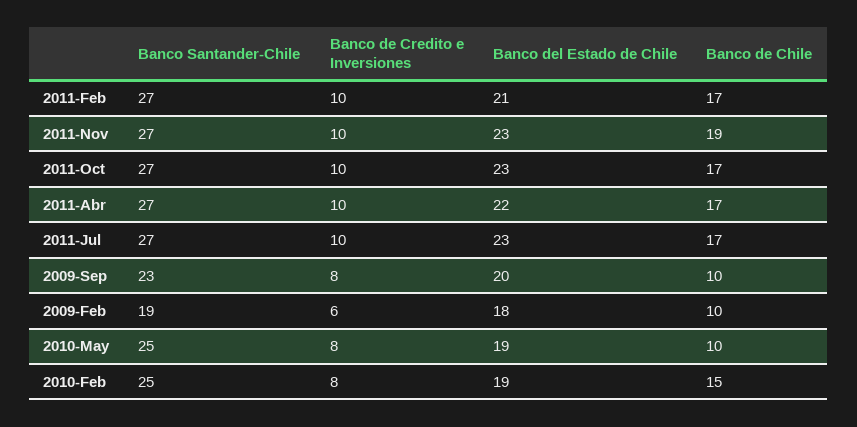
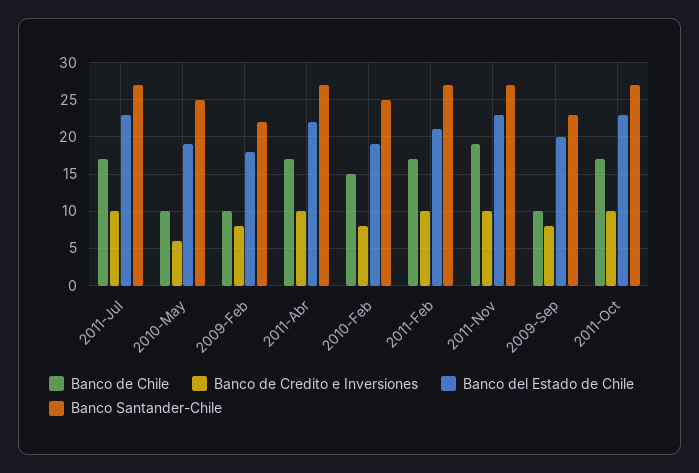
  {
    "Banco Santander-Chile": {
      "2011-Feb": 27,
      "2011-Nov": 27,
      "2011-Oct": 27,
      "2011-Abr": 27,
      "2011-Jul": 27,
      "2009-Sep": 23,
-     "2009-Feb": 19,
+     "2009-Feb": 22,
      "2010-May": 25,
      "2010-Feb": 25
    },
    "Banco de Credito e Inversiones": {
      "2011-Feb": 10,
      "2011-Nov": 10,
      "2011-Oct": 10,
      "2011-Abr": 10,
      "2011-Jul": 10,
      "2009-Sep": 8,
-     "2009-Feb": 6,
+     "2009-Feb": 8,
-     "2010-May": 8,
+     "2010-May": 6,
      "2010-Feb": 8
    },
    "Banco del Estado de Chile": {
      "2011-Feb": 21,
      "2011-Nov": 23,
      "2011-Oct": 23,
      "2011-Abr": 22,
      "2011-Jul": 23,
      "2009-Sep": 20,
      "2009-Feb": 18,
      "2010-May": 19,
      "2010-Feb": 19
    },
    "Banco de Chile": {
      "2011-Feb": 17,
      "2011-Nov": 19,
      "2011-Oct": 17,
      "2011-Abr": 17,
      "2011-Jul": 17,
      "2009-Sep": 10,
      "2009-Feb": 10,
      "2010-May": 10,
      "2010-Feb": 15
    }
  }

